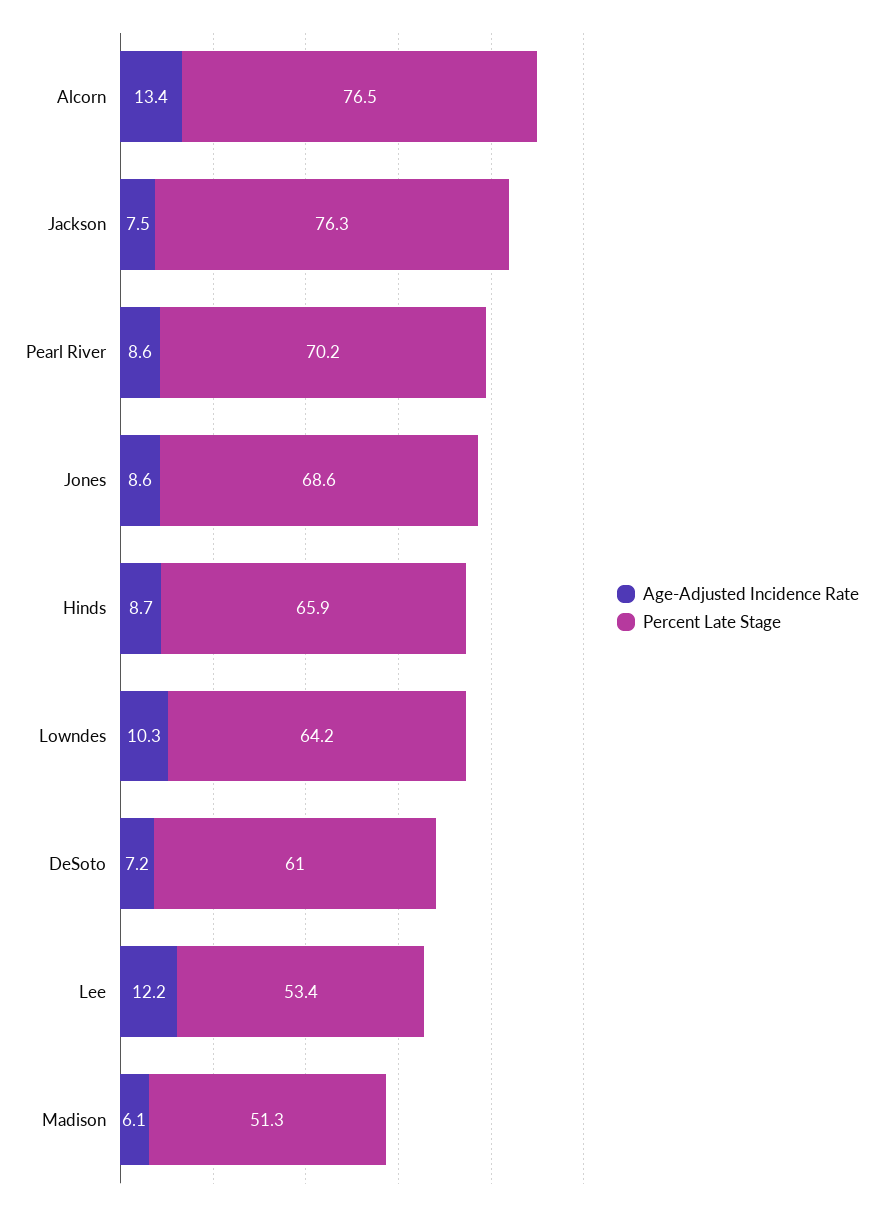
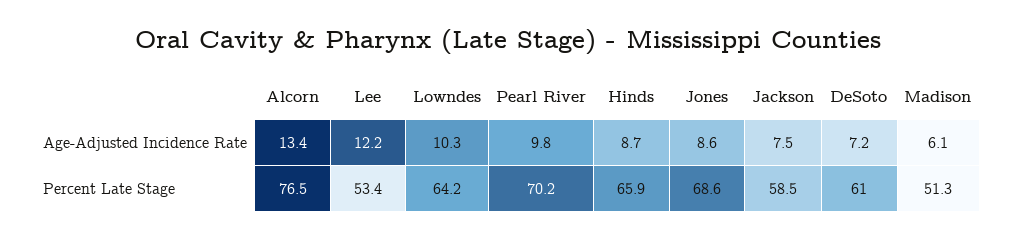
  {
    "Age-Adjusted Incidence Rate": {
      "Alcorn": 13.4,
      "Jackson": 7.5,
-     "Pearl River": 8.6,
+     "Pearl River": 9.8,
      "Jones": 8.6,
      "Hinds": 8.7,
      "Lowndes": 10.3,
      "DeSoto": 7.2,
      "Lee": 12.2,
      "Madison": 6.1
    },
    "Percent Late Stage": {
      "Alcorn": 76.5,
-     "Jackson": 76.3,
+     "Jackson": 58.5,
      "Pearl River": 70.2,
      "Jones": 68.6,
      "Hinds": 65.9,
      "Lowndes": 64.2,
      "DeSoto": 61,
      "Lee": 53.4,
      "Madison": 51.3
    }
  }

